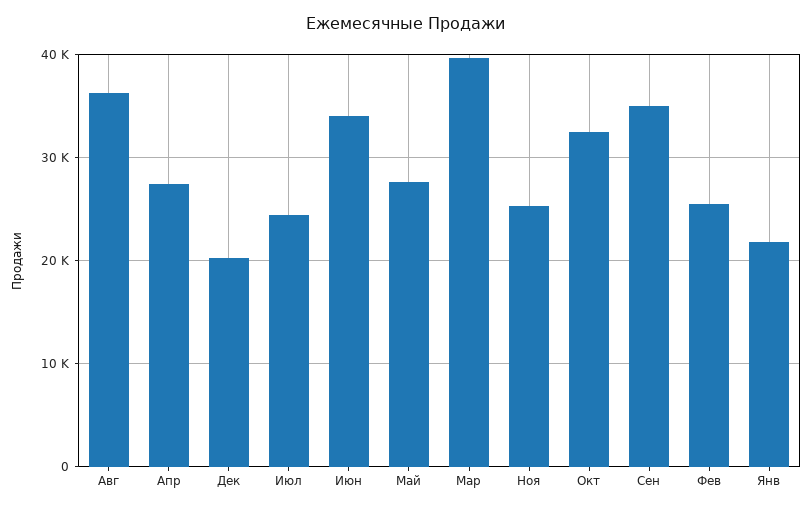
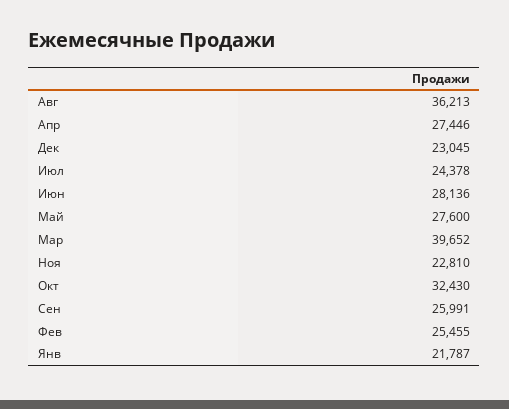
  {
    "Авг": 36213,
    "Апр": 27446,
-   "Дек": 20000,
+   "Дек": 23045,
    "Июл": 24378,
-   "Июн": 34000,
+   "Июн": 28136,
    "Май": 27600,
    "Мар": 39652,
-   "Ноя": 25000,
+   "Ноя": 22810,
    "Окт": 32430,
-   "Сен": 35000,
+   "Сен": 25991,
    "Фев": 25455,
    "Янв": 21787
  }

